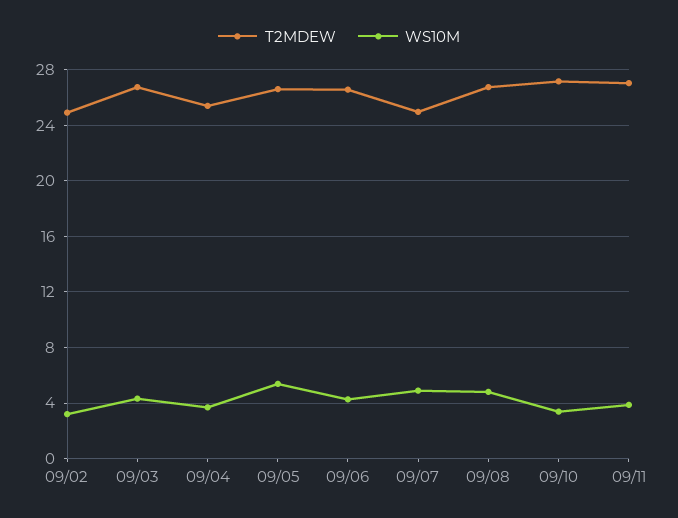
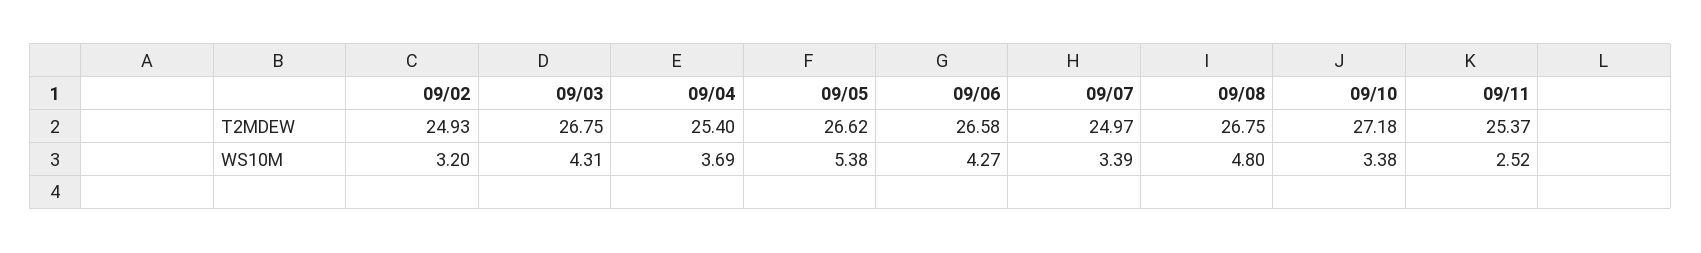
  {
    "T2MDEW": {
      "09/02": 24.93,
      "09/03": 26.75,
      "09/04": 25.4,
      "09/05": 26.62,
      "09/06": 26.58,
      "09/07": 24.97,
      "09/08": 26.75,
      "09/10": 27.18,
-     "09/11": 27
+     "09/11": 25.37
    },
    "WS10M": {
      "09/02": 3.2,
      "09/03": 4.31,
      "09/04": 3.69,
      "09/05": 5.38,
      "09/06": 4.27,
-     "09/07": 5,
+     "09/07": 3.39,
      "09/08": 4.8,
      "09/10": 3.38,
-     "09/11": 4
+     "09/11": 2.52
    }
  }

